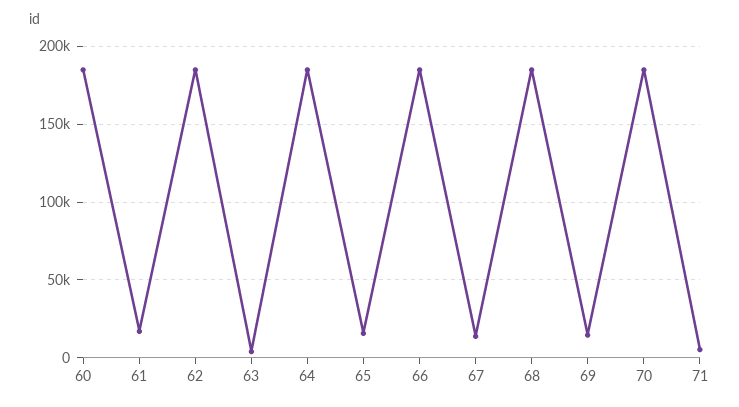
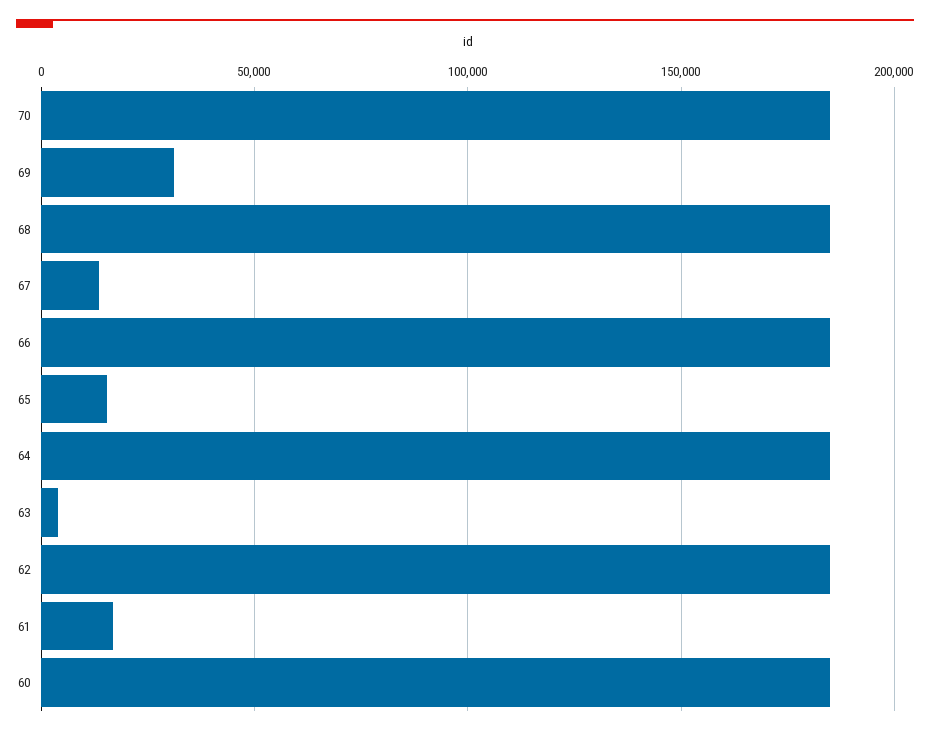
  {
    "60": 185000,
    "61": 15000,
    "62": 185000,
    "63": 5000,
    "64": 185000,
    "65": 15000,
    "66": 185000,
    "67": 15000,
    "68": 185000,
-   "69": 15000,
+   "69": 30000,
-   "70": 185000,
+   "70": 185000
-   "71": 5000
  }

